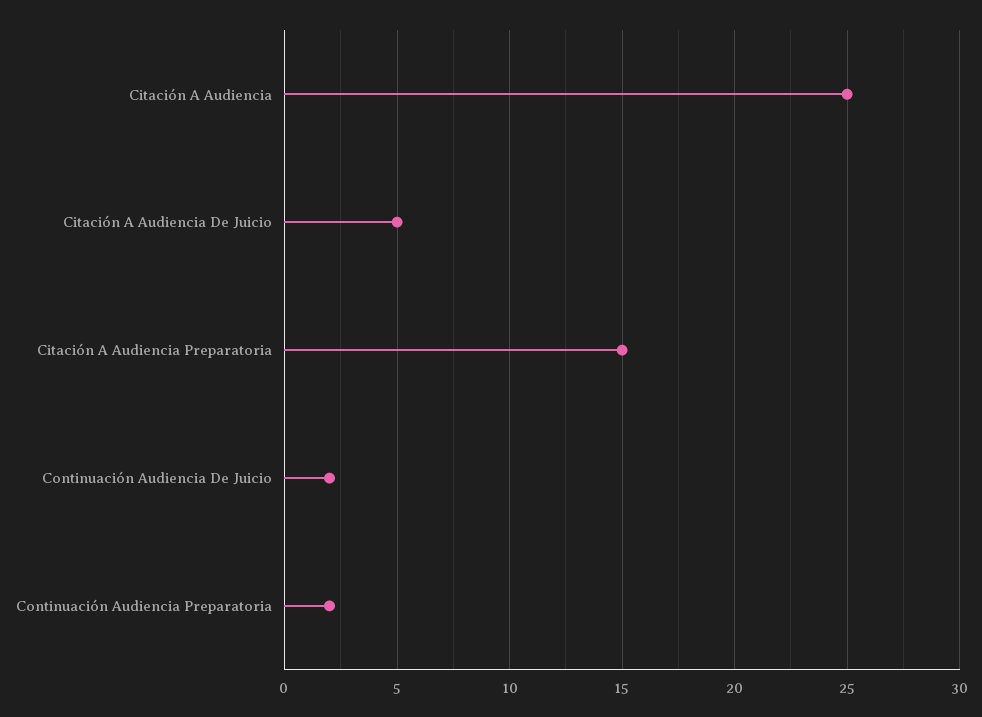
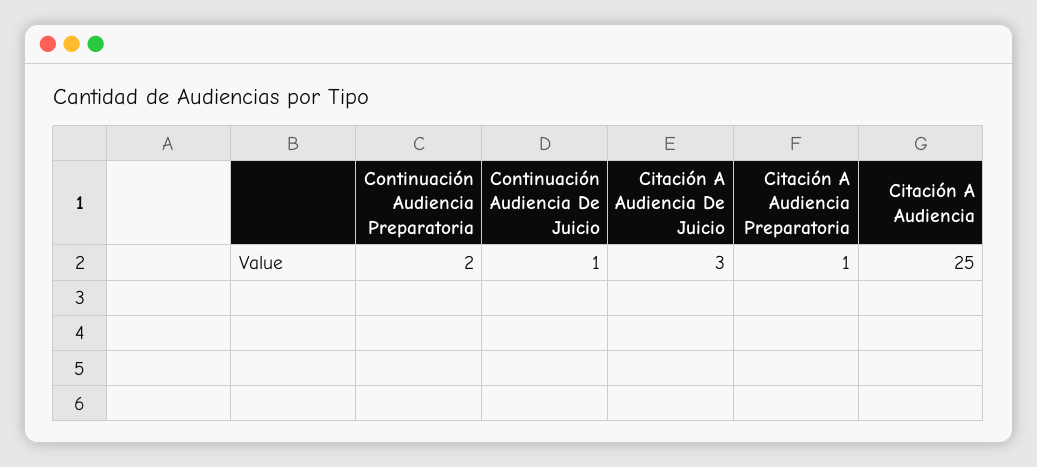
  {
    "Citación A Audiencia": 25,
-   "Citación A Audiencia De Juicio": 5,
+   "Citación A Audiencia De Juicio": 3,
-   "Citación A Audiencia Preparatoria": 15,
+   "Citación A Audiencia Preparatoria": 1,
-   "Continuación Audiencia De Juicio": 2,
+   "Continuación Audiencia De Juicio": 1,
    "Continuación Audiencia Preparatoria": 2
  }

